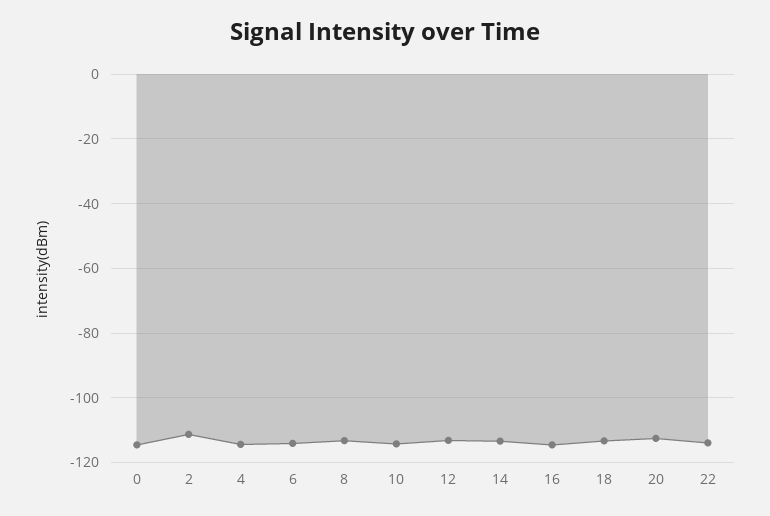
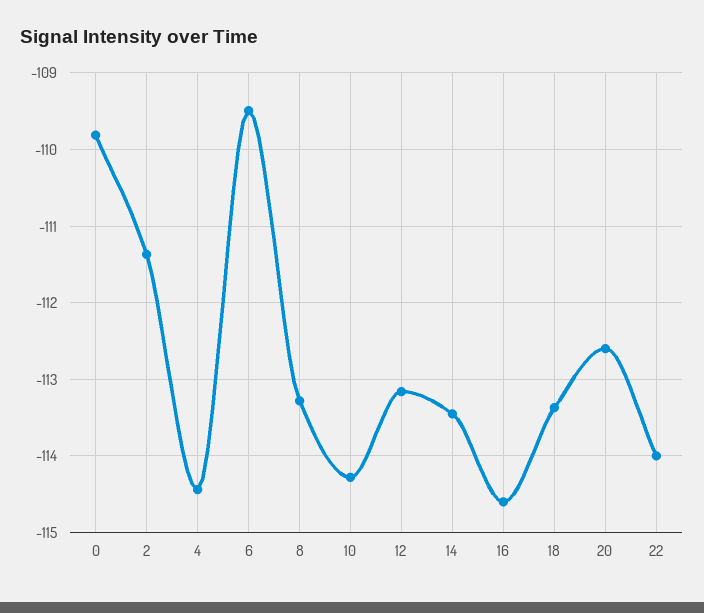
  {
-   "0": -114,
+   "0": -109.8,
    "2": -111.4,
    "4": -114.4,
-   "6": -114,
+   "6": -109.5,
    "8": -113.3,
    "10": -114.3,
    "12": -113.2,
    "14": -113.5,
    "16": -114.6,
    "18": -113.4,
    "20": -112.6,
    "22": -114
  }

